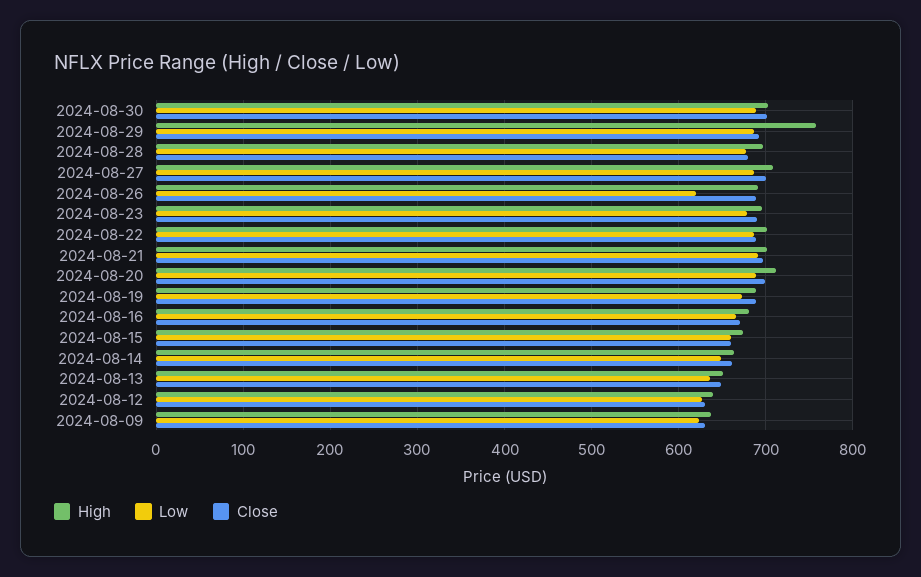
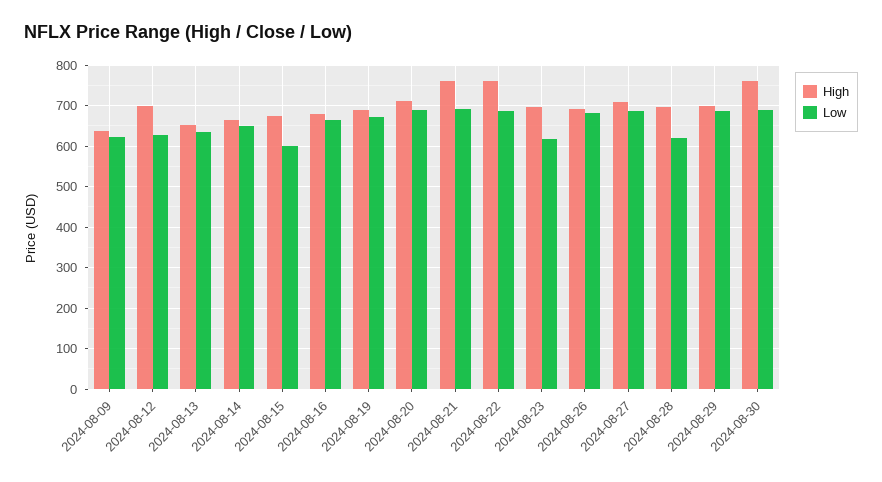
  {
    "High": {
-     "2024-08-30": 700,
+     "2024-08-30": 760,
-     "2024-08-29": 760,
+     "2024-08-29": 700,
      "2024-08-28": 700,
      "2024-08-27": 710,
      "2024-08-26": 690,
      "2024-08-23": 700,
-     "2024-08-22": 700,
+     "2024-08-22": 760,
-     "2024-08-21": 700,
+     "2024-08-21": 760,
      "2024-08-20": 710,
      "2024-08-19": 690,
      "2024-08-16": 680,
      "2024-08-15": 670,
      "2024-08-14": 660,
      "2024-08-13": 650,
-     "2024-08-12": 640,
+     "2024-08-12": 700,
      "2024-08-09": 640
    },
    "Low": {
      "2024-08-30": 690,
      "2024-08-29": 690,
-     "2024-08-28": 680,
+     "2024-08-28": 620,
      "2024-08-27": 690,
-     "2024-08-26": 620,
+     "2024-08-26": 680,
-     "2024-08-23": 680,
+     "2024-08-23": 620,
      "2024-08-22": 690,
      "2024-08-21": 690,
      "2024-08-20": 690,
      "2024-08-19": 670,
      "2024-08-16": 670,
-     "2024-08-15": 660,
+     "2024-08-15": 600,
      "2024-08-14": 650,
      "2024-08-13": 640,
      "2024-08-12": 630,
      "2024-08-09": 620
-   },
+   }
-   "Close": {
-     "2024-08-30": 700,
-     "2024-08-29": 690,
-     "2024-08-28": 680,
-     "2024-08-27": 700,
-     "2024-08-26": 690,
-     "2024-08-23": 690,
-     "2024-08-22": 690,
-     "2024-08-21": 700,
-     "2024-08-20": 700,
-     "2024-08-19": 690,
-     "2024-08-16": 670,
-     "2024-08-15": 660,
-     "2024-08-14": 660,
-     "2024-08-13": 650,
-     "2024-08-12": 630,
-     "2024-08-09": 630
-   }
  }

